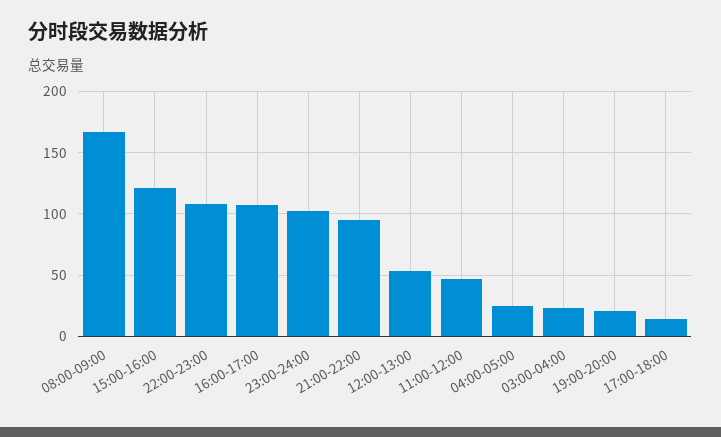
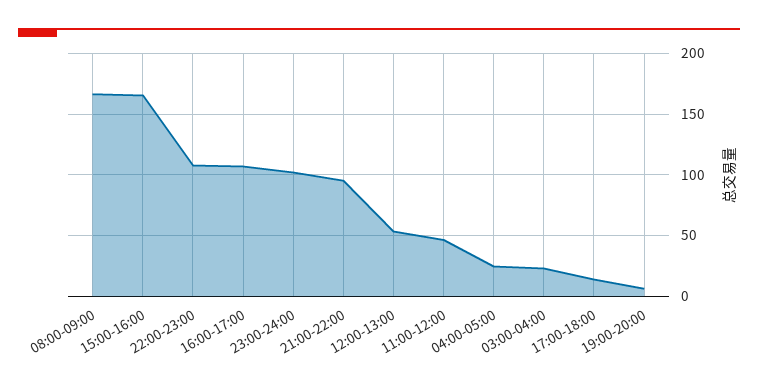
  {
    "08:00-09:00": 165,
-   "15:00-16:00": 120,
+   "15:00-16:00": 165,
    "22:00-23:00": 110,
    "16:00-17:00": 105,
    "23:00-24:00": 100,
    "21:00-22:00": 95,
    "12:00-13:00": 55,
    "11:00-12:00": 45,
    "04:00-05:00": 25,
    "03:00-04:00": 25,
-   "19:00-20:00": 20,
+   "19:00-20:00": 5,
    "17:00-18:00": 15
  }

